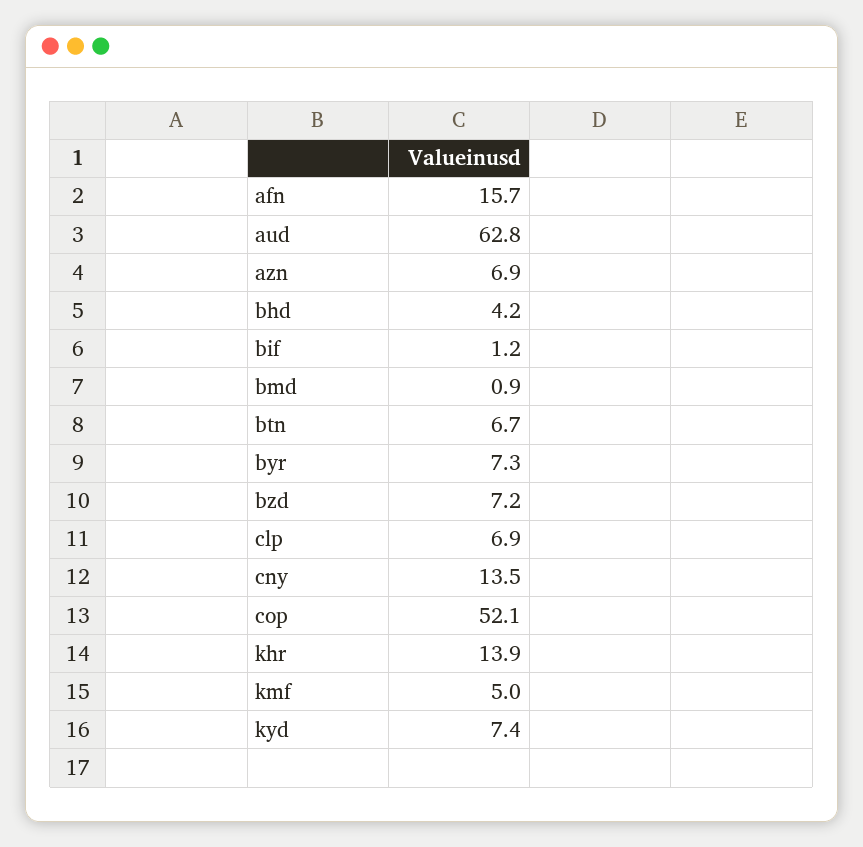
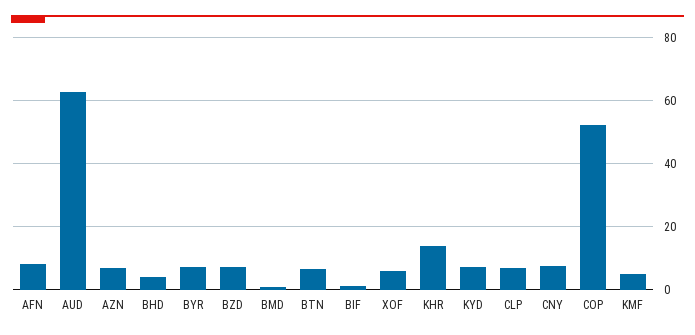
  {
-   "afn": 15.7,
+   "afn": 8,
    "aud": 62.8,
    "azn": 6.9,
    "bhd": 4.2,
    "bif": 1.2,
    "bmd": 0.9,
    "btn": 6.7,
    "byr": 7.3,
    "bzd": 7.2,
    "clp": 6.9,
-   "cny": 13.5,
+   "cny": 8,
    "cop": 52.1,
    "khr": 13.9,
    "kmf": 5,
-   "kyd": 7.4
+   "kyd": 7.4,
+   "XOF": 6
  }

